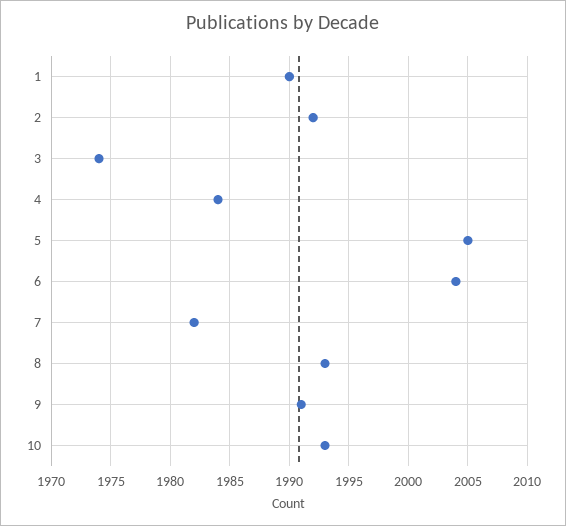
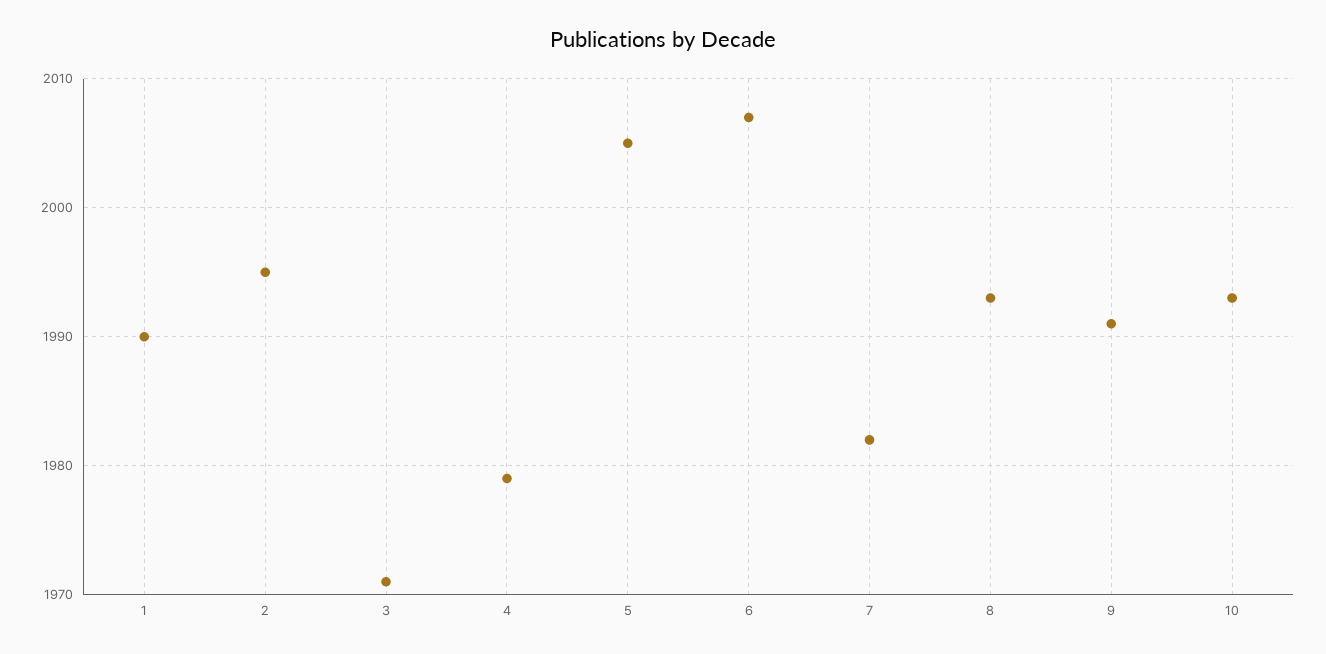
  {
    "1": 1990,
-   "2": 1992,
+   "2": 1995,
-   "3": 1974,
+   "3": 1971,
-   "4": 1984,
+   "4": 1979,
    "5": 2005,
-   "6": 2004,
+   "6": 2007,
    "7": 1982,
    "8": 1993,
    "9": 1991,
    "10": 1993
  }

